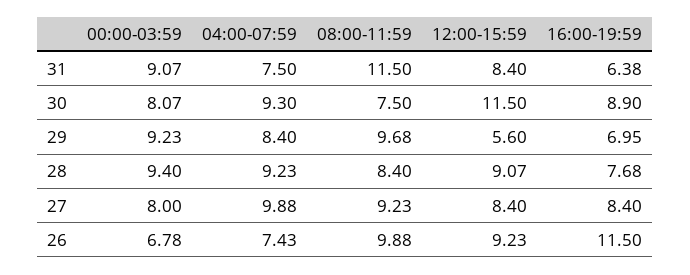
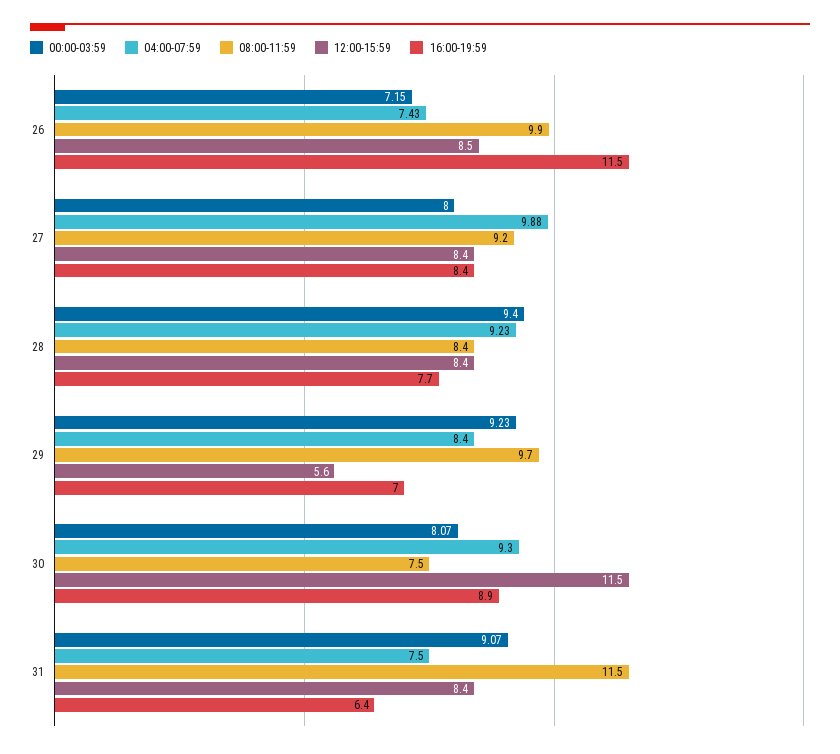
  {
    "00:00-03:59": {
      "31": 9.07,
      "30": 8.07,
      "29": 9.23,
      "28": 9.4,
      "27": 8,
-     "26": 6.78
+     "26": 7.15
    },
    "04:00-07:59": {
      "31": 7.5,
      "30": 9.3,
      "29": 8.4,
      "28": 9.23,
      "27": 9.88,
      "26": 7.43
    },
    "08:00-11:59": {
      "31": 11.5,
      "30": 7.5,
      "29": 9.68,
      "28": 8.4,
      "27": 9.23,
      "26": 9.88
    },
    "12:00-15:59": {
      "31": 8.4,
      "30": 11.5,
      "29": 5.6,
-     "28": 9.07,
+     "28": 8.4,
      "27": 8.4,
-     "26": 9.23
+     "26": 8.5
    },
    "16:00-19:59": {
      "31": 6.38,
      "30": 8.9,
      "29": 6.95,
      "28": 7.68,
      "27": 8.4,
      "26": 11.5
    }
  }

